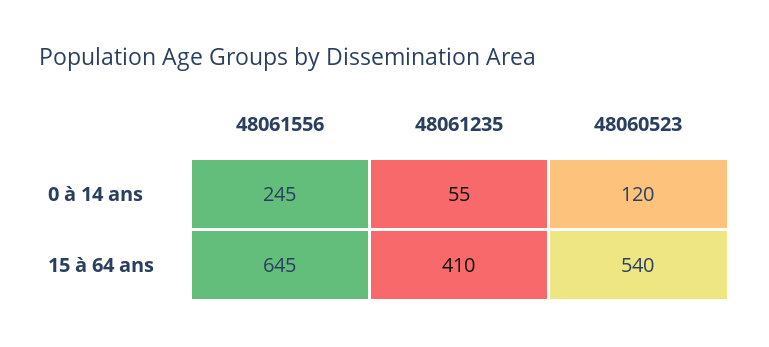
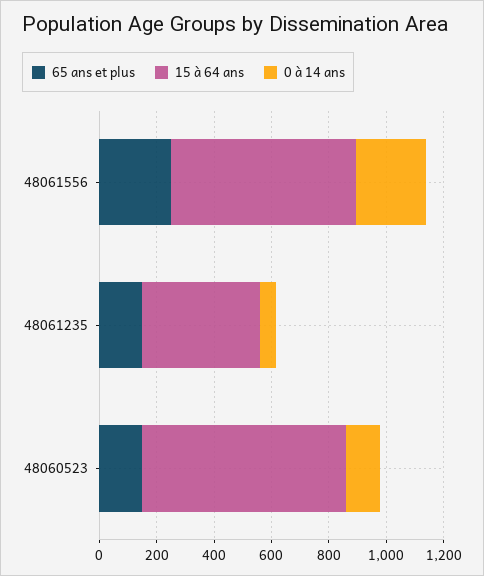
  {
    "0 à 14 ans": {
      "48061556": 245,
      "48061235": 55,
      "48060523": 120
    },
    "15 à 64 ans": {
      "48061556": 645,
      "48061235": 410,
-     "48060523": 540
+     "48060523": 700
-   }
+   },
+   "65 ans et plus": {
+     "48061556": 250,
+     "48061235": 150,
+     "48060523": 150
+   }
  }

